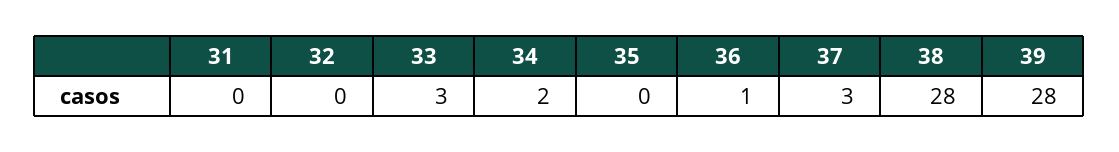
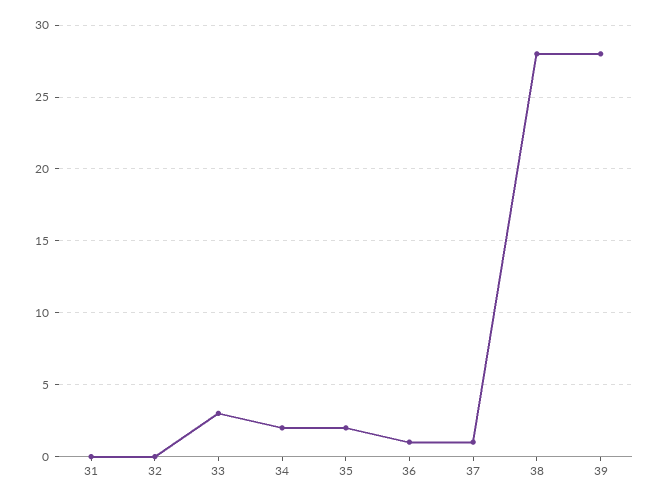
  {
    "31": 0,
    "32": 0,
    "33": 3,
    "34": 2,
-   "35": 0,
+   "35": 2,
    "36": 1,
-   "37": 3,
+   "37": 1,
    "38": 28,
    "39": 28
  }

